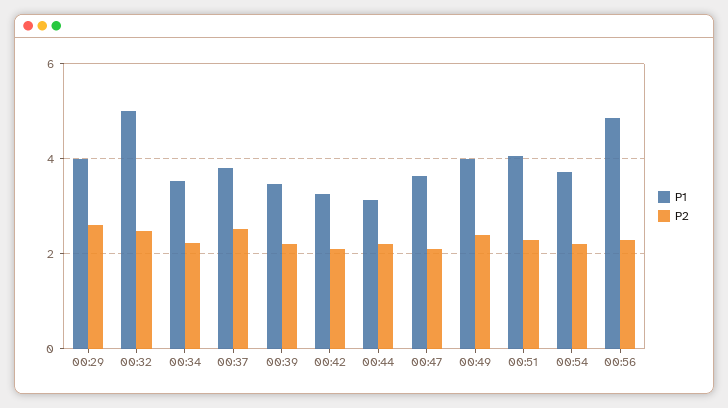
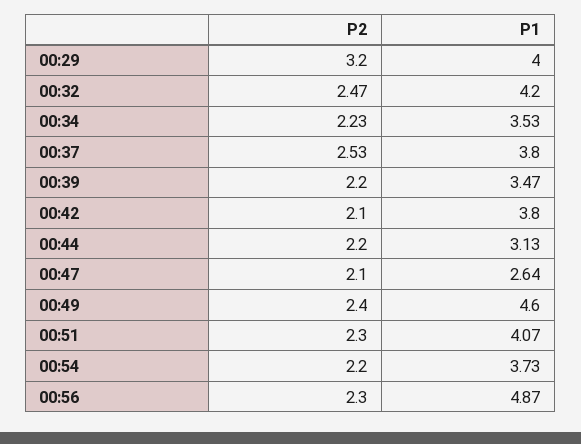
  {
    "P1": {
      "00:29": 4,
-     "00:32": 5,
+     "00:32": 4.2,
      "00:34": 3.53,
      "00:37": 3.8,
      "00:39": 3.47,
-     "00:42": 3.2,
+     "00:42": 3.8,
      "00:44": 3.13,
-     "00:47": 3.6,
+     "00:47": 2.64,
-     "00:49": 4,
+     "00:49": 4.6,
      "00:51": 4.07,
      "00:54": 3.73,
      "00:56": 4.87
    },
    "P2": {
-     "00:29": 2.6,
+     "00:29": 3.2,
      "00:32": 2.47,
      "00:34": 2.23,
      "00:37": 2.53,
      "00:39": 2.2,
      "00:42": 2.1,
      "00:44": 2.2,
      "00:47": 2.1,
      "00:49": 2.4,
      "00:51": 2.3,
      "00:54": 2.2,
      "00:56": 2.3
    }
  }

